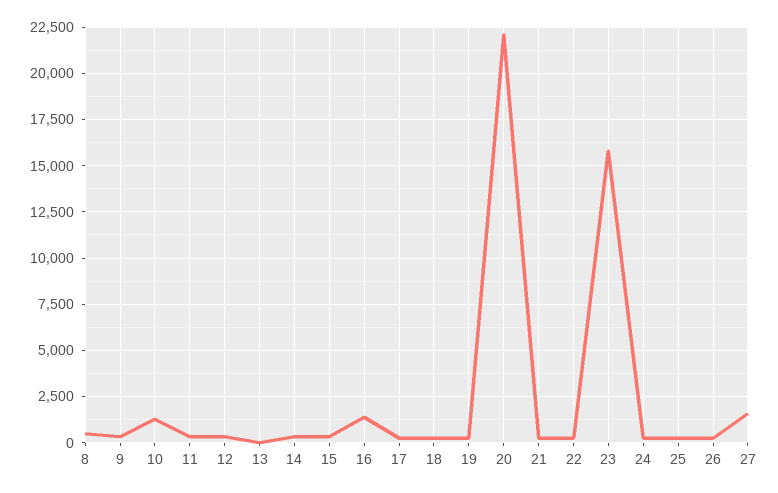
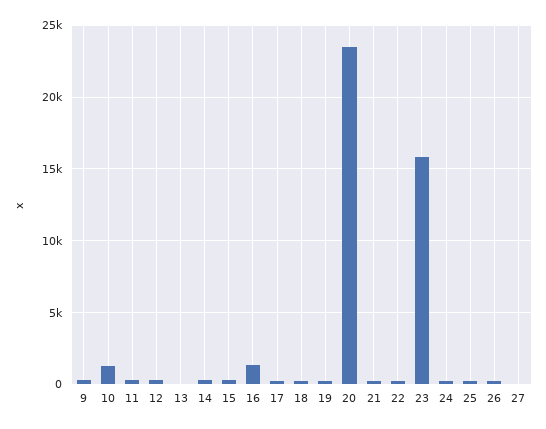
  {
-   "8": 500,
    "9": 500,
    "10": 1500,
    "11": 500,
    "12": 500,
    "13": 0,
    "14": 500,
    "15": 500,
    "16": 1500,
    "17": 0,
    "18": 0,
    "19": 500,
-   "20": 22000,
+   "20": 23500,
    "21": 0,
    "22": 500,
    "23": 16000,
    "24": 0,
    "25": 500,
    "26": 0,
-   "27": 1500
+   "27": 0
  }

